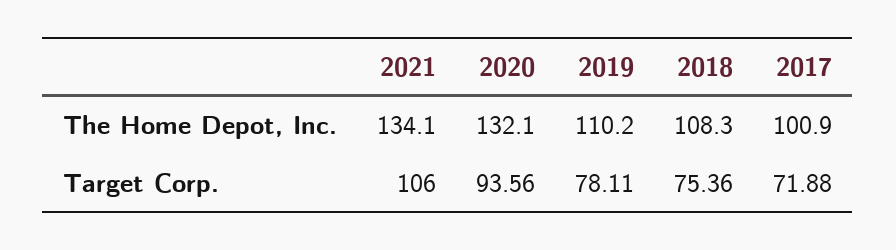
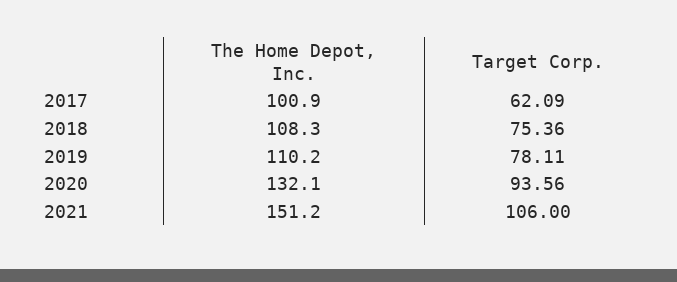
  {
    "2021": {
-     "The Home Depot, Inc.": 134.1,
+     "The Home Depot, Inc.": 151.2,
      "Target Corp.": 106
    },
    "2020": {
      "The Home Depot, Inc.": 132.1,
      "Target Corp.": 93.56
    },
    "2019": {
      "The Home Depot, Inc.": 110.2,
      "Target Corp.": 78.11
    },
    "2018": {
      "The Home Depot, Inc.": 108.3,
      "Target Corp.": 75.36
    },
    "2017": {
      "The Home Depot, Inc.": 100.9,
-     "Target Corp.": 71.88
+     "Target Corp.": 62.09
    }
  }

